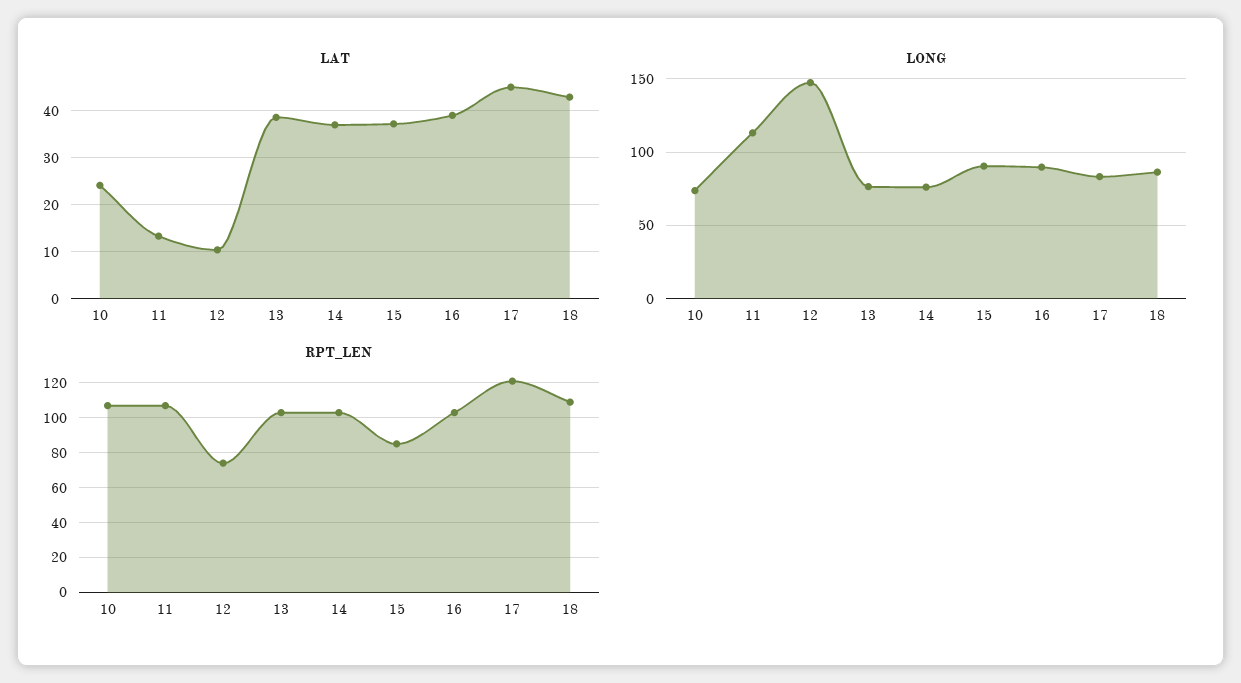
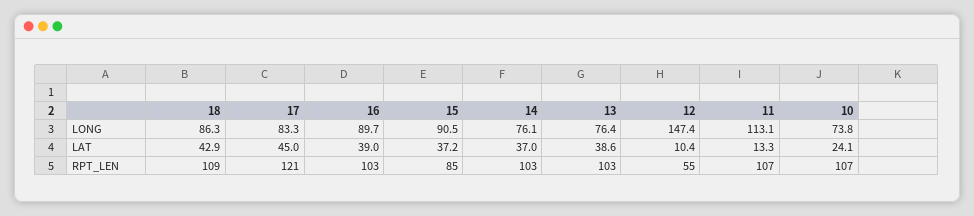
  {
    "LAT": {
      "10": 24.1,
      "11": 13.3,
      "12": 10.4,
      "13": 38.6,
      "14": 37,
      "15": 37.2,
      "16": 39,
      "17": 45,
      "18": 42.9
    },
    "LONG": {
      "10": 73.8,
      "11": 113.1,
      "12": 147.4,
      "13": 76.4,
      "14": 76.1,
      "15": 90.5,
      "16": 89.7,
      "17": 83.3,
      "18": 86.3
    },
    "RPT_LEN": {
      "10": 107,
      "11": 107,
-     "12": 75,
+     "12": 55,
      "13": 103,
      "14": 103,
      "15": 85,
      "16": 103,
      "17": 121,
      "18": 109
    }
  }

